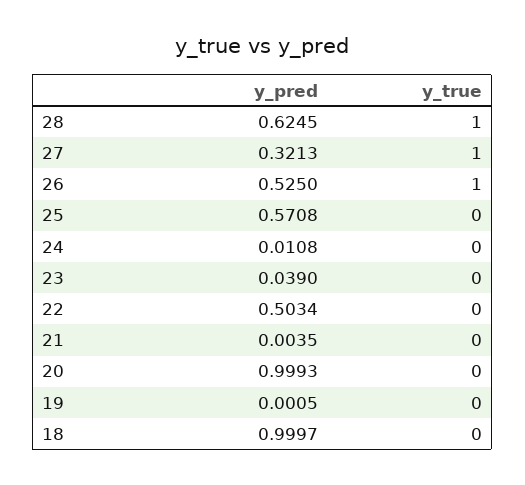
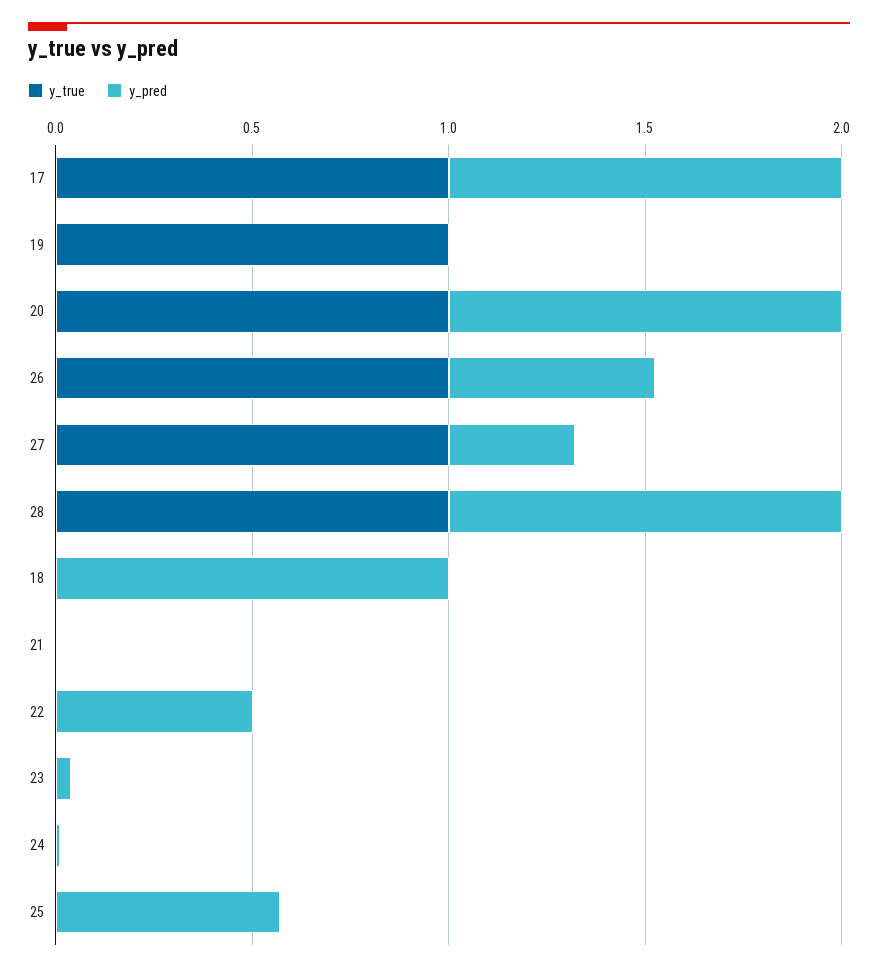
  {
    "y_pred": {
-     "28": 0.6245,
+     "28": 1,
      "27": 0.3213,
      "26": 0.525,
      "25": 0.5708,
      "24": 0.0108,
      "23": 0.039,
      "22": 0.5034,
      "21": 0.0035,
      "20": 0.9993,
      "19": 0.0005,
-     "18": 0.9997
+     "18": 0.9997,
+     "17": 1
    },
    "y_true": {
      "28": 1,
      "27": 1,
      "26": 1,
      "25": 0,
      "24": 0,
      "23": 0,
      "22": 0,
      "21": 0,
-     "20": 0,
+     "20": 1,
-     "19": 0,
+     "19": 1,
-     "18": 0
+     "18": 0,
+     "17": 1
    }
  }

